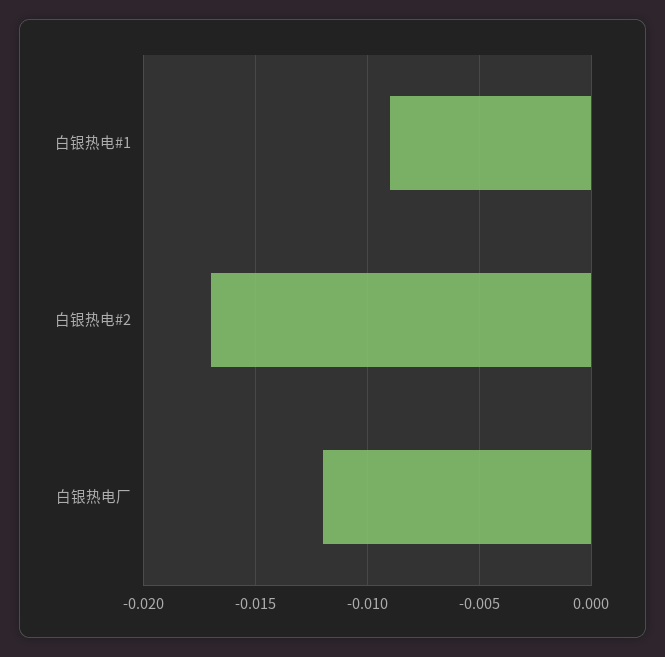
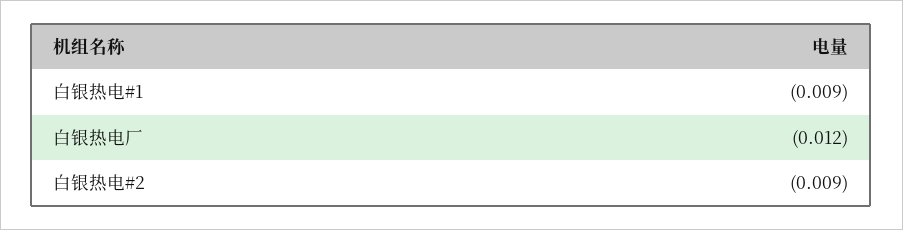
  {
    "白银热电#1": -0.009,
-   "白银热电#2": -0.017,
+   "白银热电#2": -0.009,
    "白银热电厂": -0.012
  }

